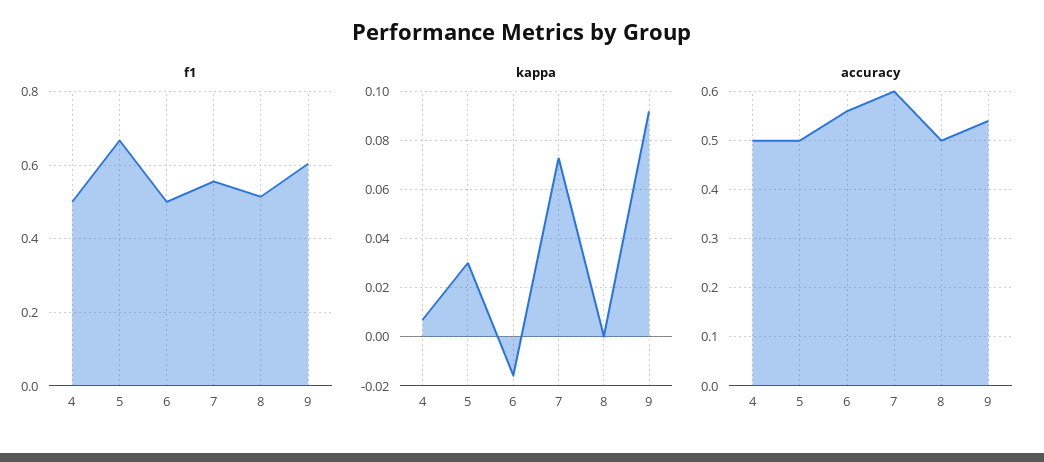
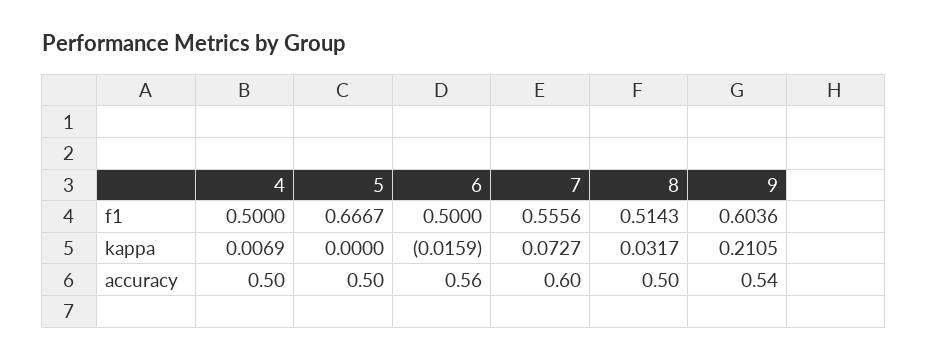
  {
    "f1": {
      "4": 0.5,
      "5": 0.6667,
      "6": 0.5,
      "7": 0.5556,
      "8": 0.5143,
      "9": 0.6036
    },
    "kappa": {
      "4": 0.0069,
-     "5": 0.03,
+     "5": 0,
      "6": -0.0159,
      "7": 0.0727,
-     "8": 0,
+     "8": 0.0317,
-     "9": 0.0925
+     "9": 0.2105
    },
    "accuracy": {
      "4": 0.5,
      "5": 0.5,
      "6": 0.56,
      "7": 0.6,
      "8": 0.5,
      "9": 0.54
    }
  }

